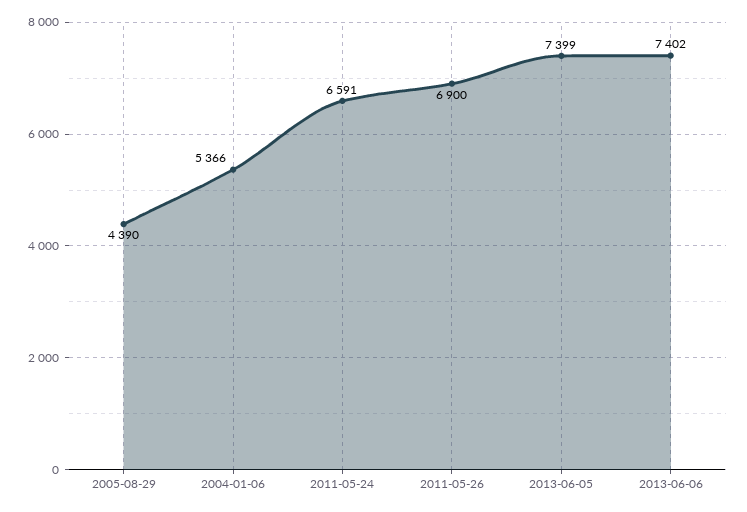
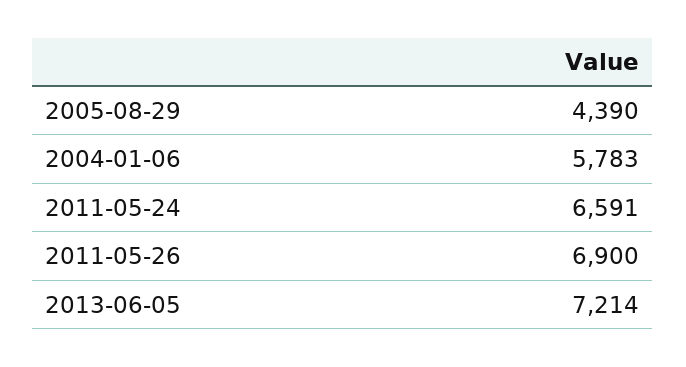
  {
    "2005-08-29": 4390,
-   "2004-01-06": 5366,
+   "2004-01-06": 5783,
    "2011-05-24": 6591,
    "2011-05-26": 6900,
-   "2013-06-05": 7399,
+   "2013-06-05": 7214
-   "2013-06-06": 7402
  }

